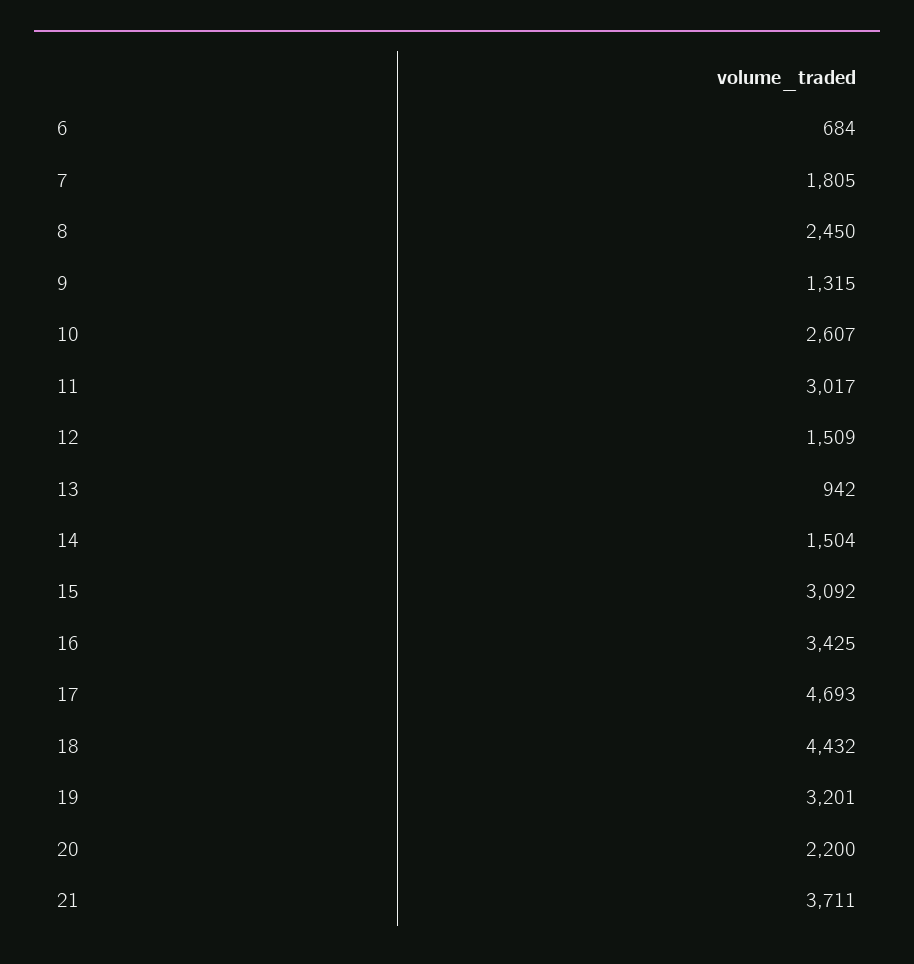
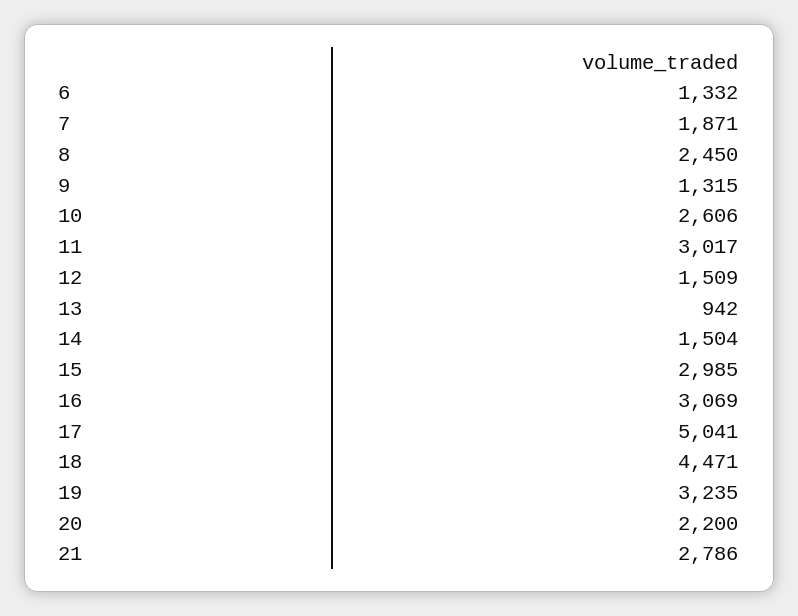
  {
-   "6": 684,
+   "6": 1332,
-   "7": 1805,
+   "7": 1871,
    "8": 2450,
    "9": 1315,
-   "10": 2607,
+   "10": 2606,
    "11": 3017,
    "12": 1509,
    "13": 942,
    "14": 1504,
-   "15": 3092,
+   "15": 2985,
-   "16": 3425,
+   "16": 3069,
-   "17": 4693,
+   "17": 5041,
-   "18": 4432,
+   "18": 4471,
-   "19": 3201,
+   "19": 3235,
    "20": 2200,
-   "21": 3711
+   "21": 2786
  }

